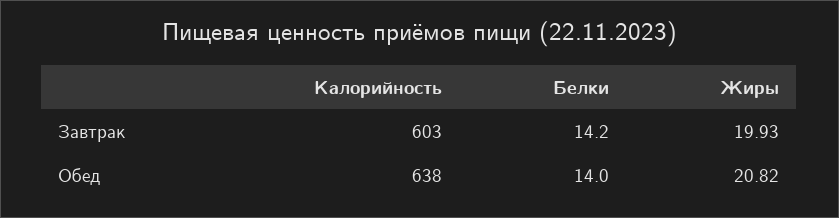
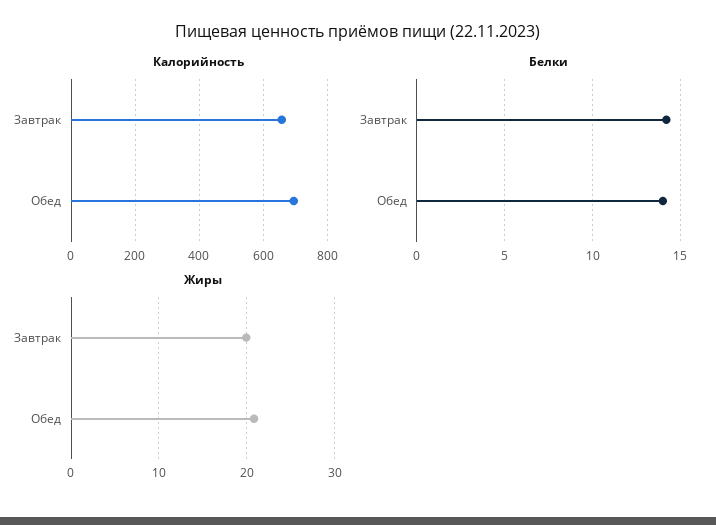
  {
    "Калорийность": {
-     "Завтрак": 603,
+     "Завтрак": 660,
-     "Обед": 638
+     "Обед": 700
    },
    "Белки": {
      "Завтрак": 14.2,
      "Обед": 14
    },
    "Жиры": {
      "Завтрак": 19.93,
      "Обед": 20.82
    }
  }

